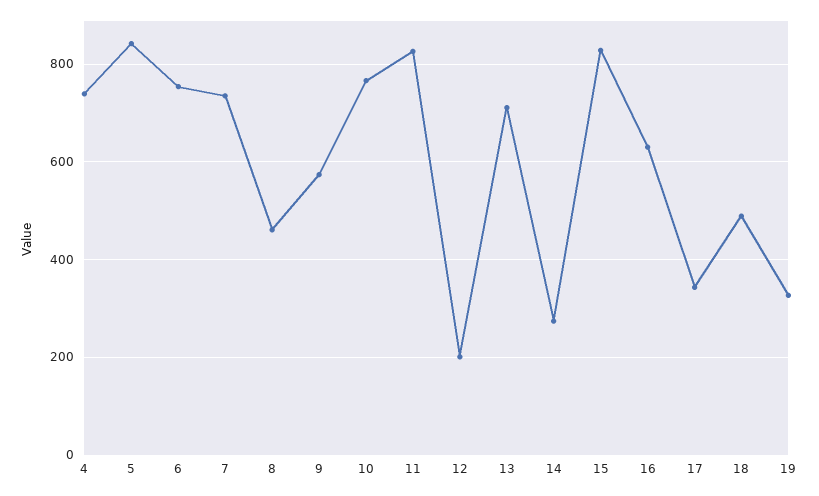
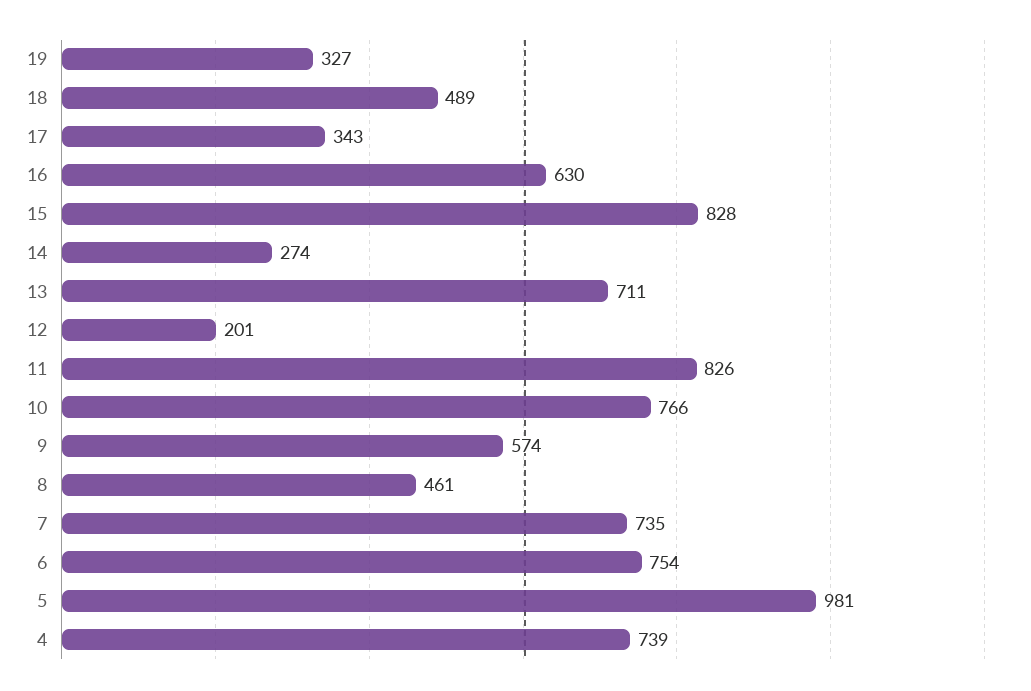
  {
    "4": 739,
-   "5": 840,
+   "5": 981,
    "6": 754,
    "7": 735,
    "8": 461,
    "9": 574,
    "10": 766,
    "11": 826,
    "12": 201,
    "13": 711,
    "14": 274,
    "15": 828,
    "16": 630,
    "17": 343,
    "18": 489,
    "19": 327
  }

